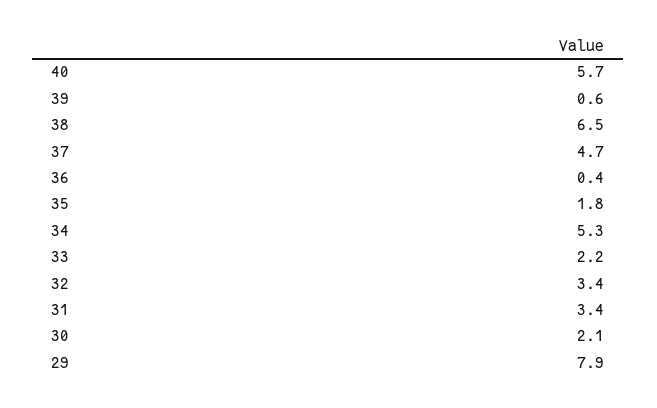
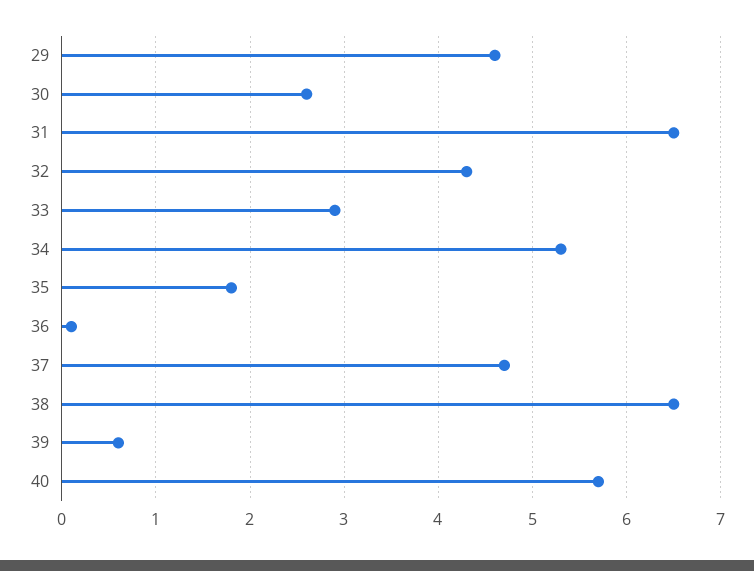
  {
    "40": 5.7,
    "39": 0.6,
    "38": 6.5,
    "37": 4.7,
-   "36": 0.4,
+   "36": 0.1,
    "35": 1.8,
    "34": 5.3,
-   "33": 2.2,
+   "33": 2.9,
-   "32": 3.4,
+   "32": 4.3,
-   "31": 3.4,
+   "31": 6.5,
-   "30": 2.1,
+   "30": 2.6,
-   "29": 7.9
+   "29": 4.6
  }

